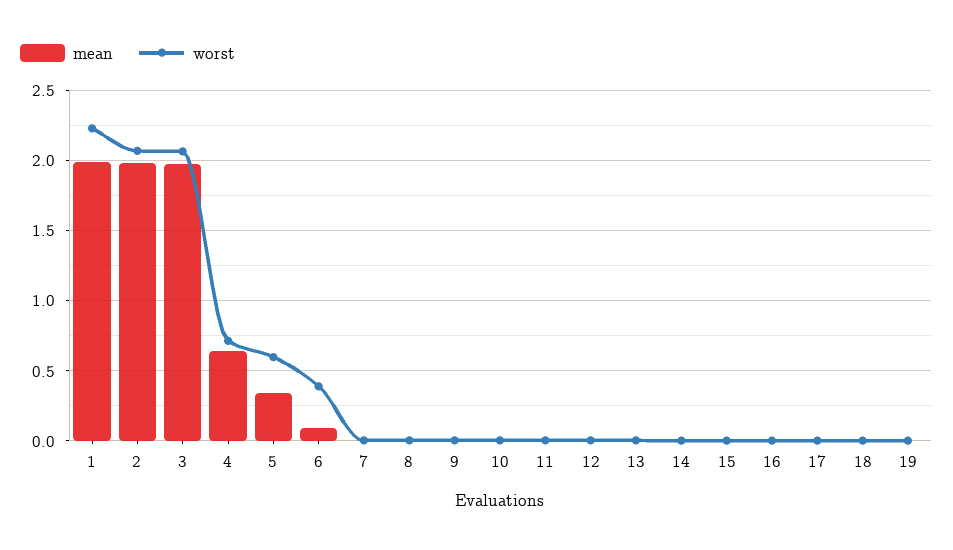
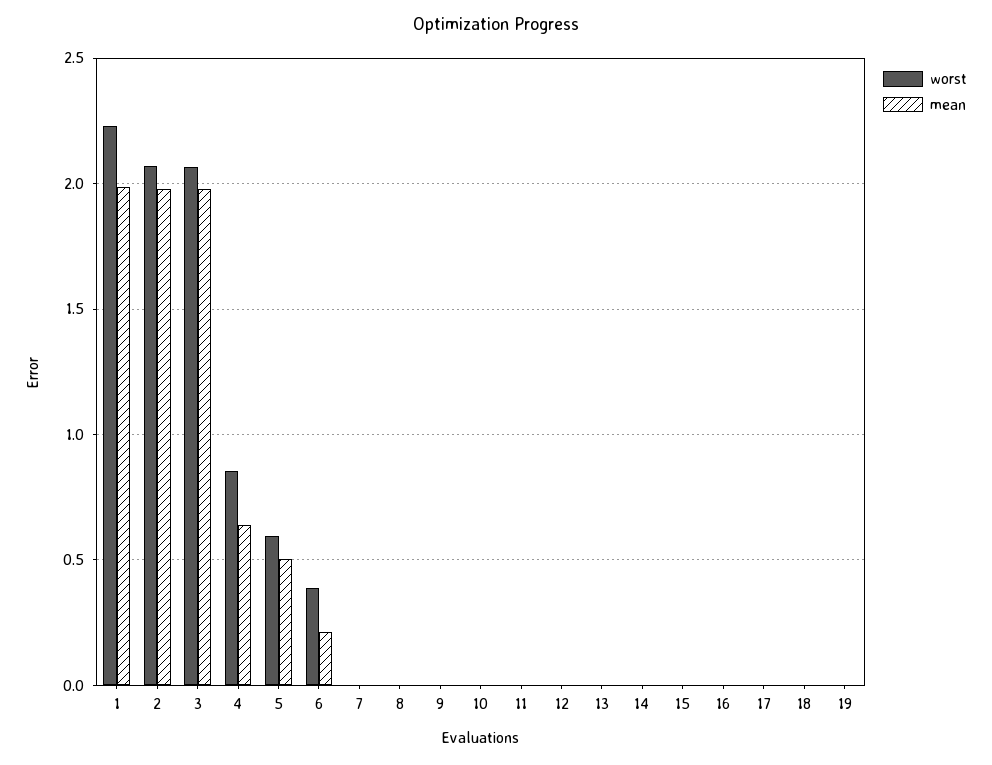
  {
    "mean": {
      "1": 2,
      "2": 2,
      "3": 2,
      "4": 0.65,
-     "5": 0.35,
+     "5": 0.5,
-     "6": 0.1,
+     "6": 0.2,
      "7": 0,
      "8": 0,
      "9": 0,
      "10": 0,
      "11": 0,
      "12": 0,
      "13": 0,
      "14": 0,
      "15": 0,
      "16": 0,
      "17": 0,
      "18": 0,
      "19": 0
    },
    "worst": {
      "1": 2.25,
      "2": 2.05,
      "3": 2.05,
-     "4": 0.7,
+     "4": 0.85,
      "5": 0.6,
      "6": 0.4,
      "7": 0,
      "8": 0,
      "9": 0,
      "10": 0,
      "11": 0,
      "12": 0,
      "13": 0,
      "14": 0,
      "15": 0,
      "16": 0,
      "17": 0,
      "18": 0,
      "19": 0
    }
  }

